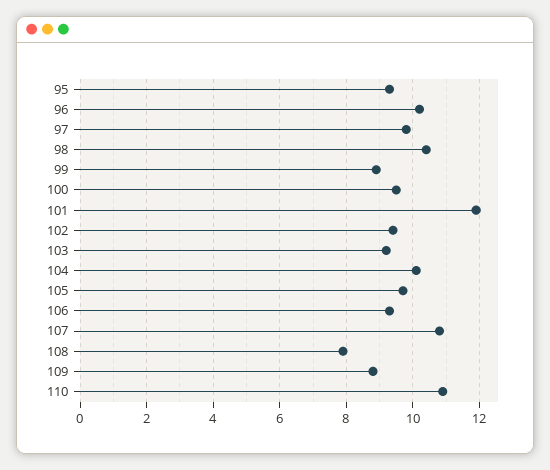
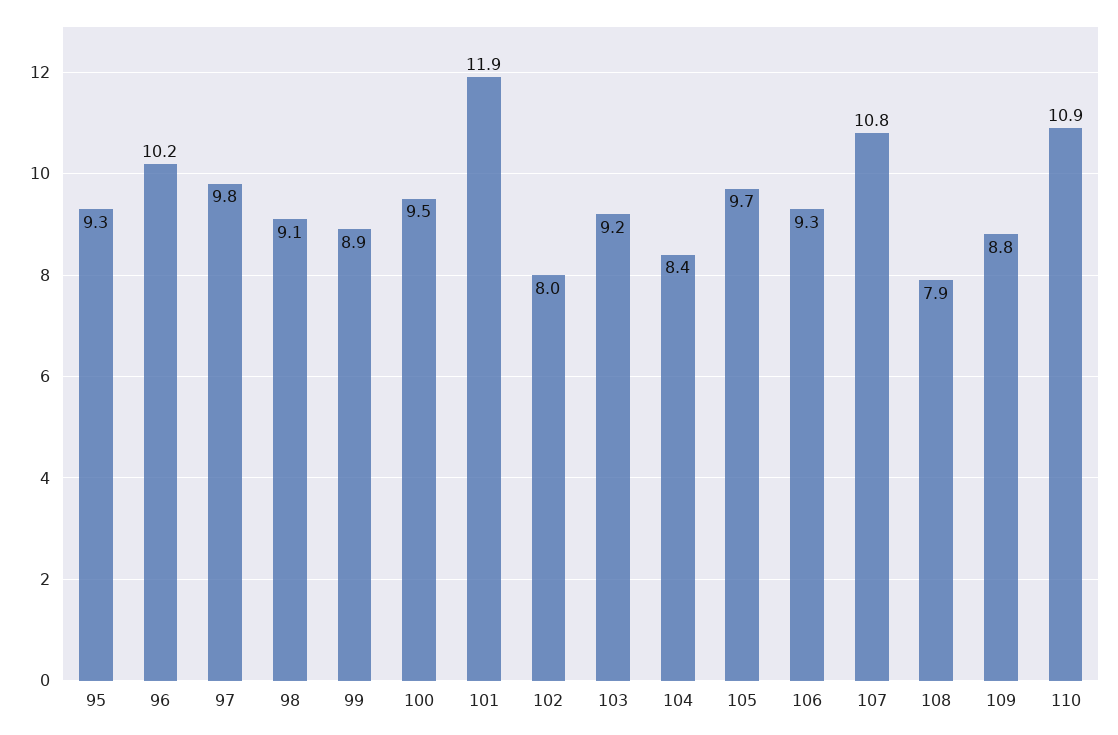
  {
    "95": 9.3,
    "96": 10.2,
    "97": 9.8,
-   "98": 10.5,
+   "98": 9.1,
    "99": 8.9,
    "100": 9.5,
    "101": 11.9,
-   "102": 9.5,
+   "102": 8,
    "103": 9.2,
-   "104": 10,
+   "104": 8.4,
    "105": 9.7,
    "106": 9.3,
    "107": 10.8,
    "108": 7.9,
    "109": 8.8,
    "110": 10.9
  }

